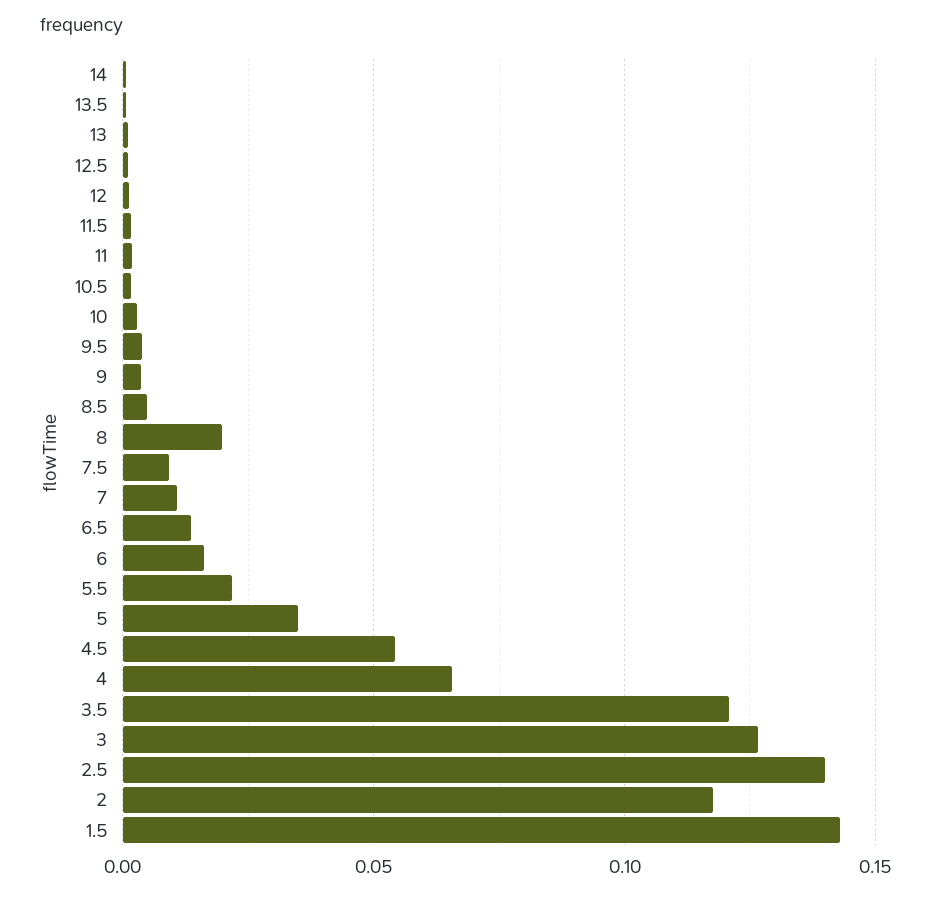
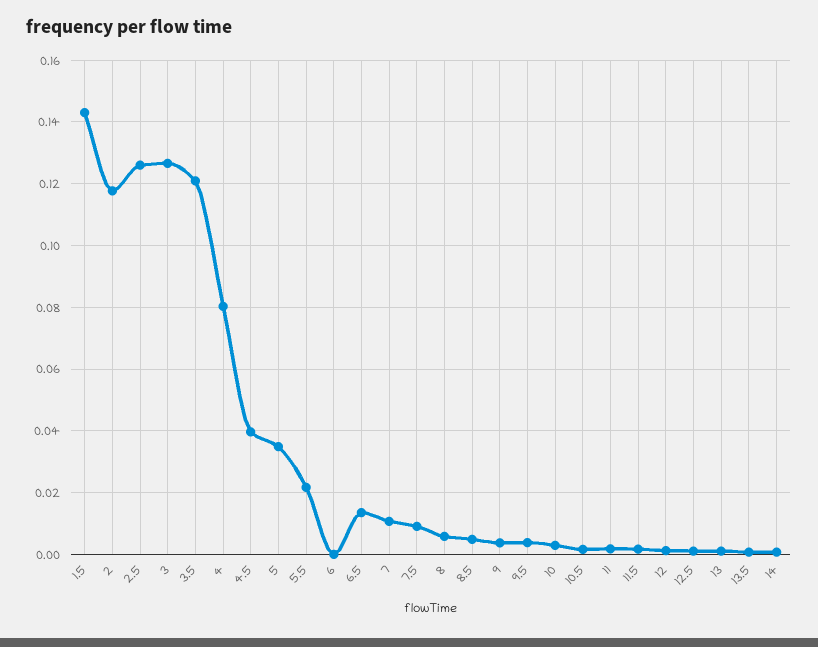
  {
    "14": 0,
    "13.5": 0,
    "13": 0.002,
    "12.5": 0.002,
    "12": 0.002,
    "11.5": 0.002,
    "11": 0.002,
    "10.5": 0.002,
    "10": 0.002,
    "9.5": 0.004,
    "9": 0.004,
    "8.5": 0.004,
-   "8": 0.02,
+   "8": 0.006,
    "7.5": 0.01,
    "7": 0.01,
    "6.5": 0.014,
-   "6": 0.015,
+   "6": 0,
    "5.5": 0.022,
    "5": 0.034,
-   "4.5": 0.055,
+   "4.5": 0.04,
-   "4": 0.065,
+   "4": 0.08,
    "3.5": 0.12,
    "3": 0.126,
-   "2.5": 0.14,
+   "2.5": 0.126,
    "2": 0.118,
    "1.5": 0.144
  }

